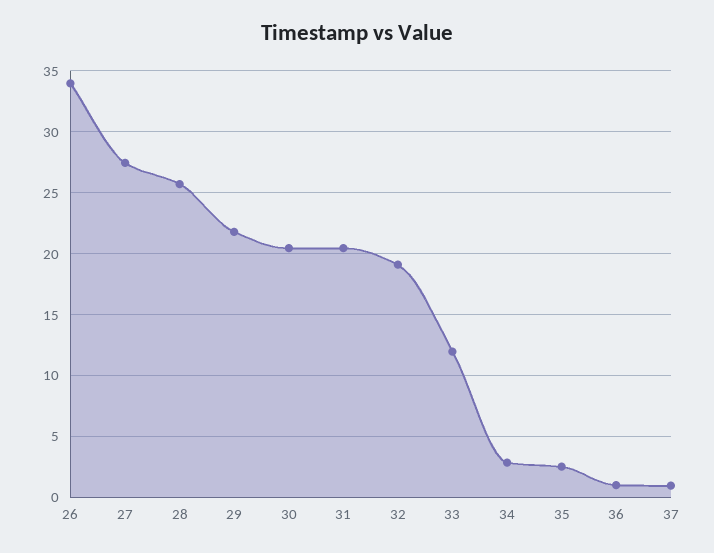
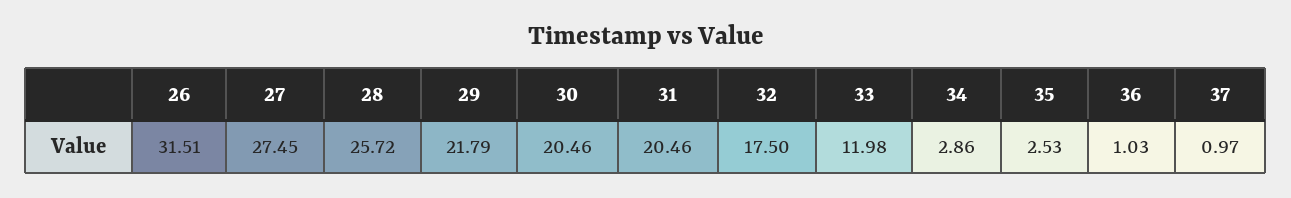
  {
-   "26": 34,
+   "26": 31.51,
    "27": 27.45,
    "28": 25.72,
    "29": 21.79,
    "30": 20.46,
    "31": 20.46,
-   "32": 19,
+   "32": 17.5,
    "33": 11.98,
    "34": 2.86,
    "35": 2.53,
    "36": 1.03,
    "37": 0.97
  }

